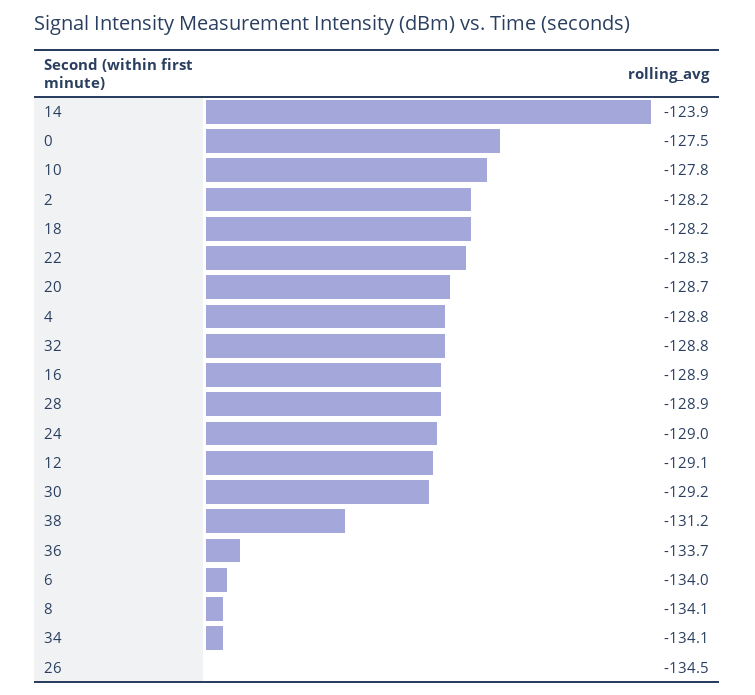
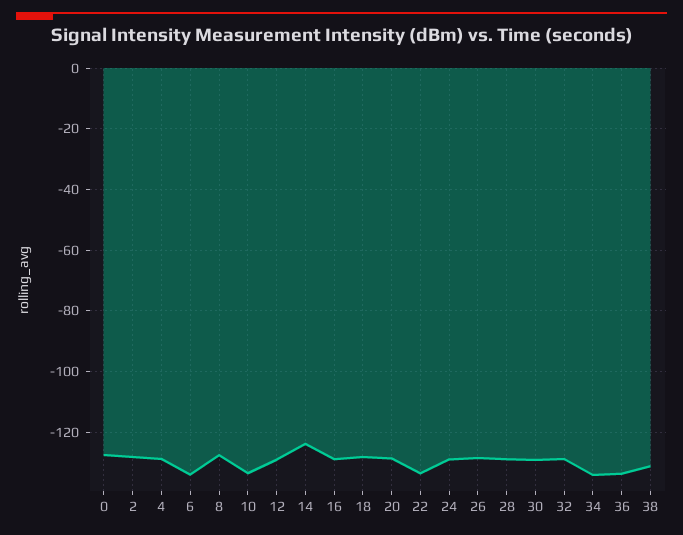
  {
    "14": -123.9,
    "0": -127.5,
-   "10": -127.8,
+   "10": -134,
    "2": -128.2,
    "18": -128.2,
-   "22": -128.3,
+   "22": -134,
    "20": -128.7,
    "4": -128.8,
    "32": -128.8,
    "16": -128.9,
    "28": -128.9,
    "24": -129,
    "12": -129.1,
    "30": -129.2,
    "38": -131.2,
    "36": -133.7,
    "6": -134,
-   "8": -134.1,
+   "8": -128,
    "34": -134.1,
-   "26": -134.5
+   "26": -128
  }

